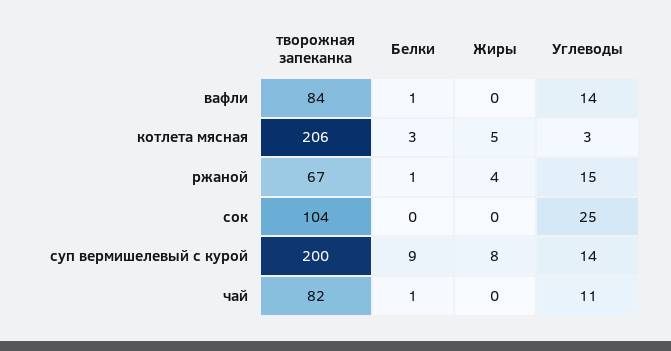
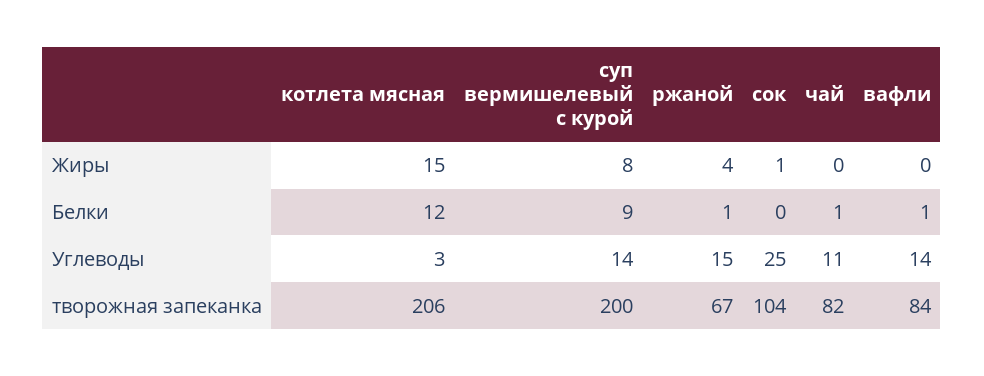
  {
    "творожная запеканка": {
      "вафли": 84,
      "котлета мясная": 206,
      "ржаной": 67,
      "сок": 104,
      "суп вермишелевый с курой": 200,
      "чай": 82
    },
    "Белки": {
      "вафли": 1,
-     "котлета мясная": 3,
+     "котлета мясная": 12,
      "ржаной": 1,
      "сок": 0,
      "суп вермишелевый с курой": 9,
      "чай": 1
    },
    "Жиры": {
      "вафли": 0,
-     "котлета мясная": 5,
+     "котлета мясная": 15,
      "ржаной": 4,
-     "сок": 0,
+     "сок": 1,
      "суп вермишелевый с курой": 8,
      "чай": 0
    },
    "Углеводы": {
      "вафли": 14,
      "котлета мясная": 3,
      "ржаной": 15,
      "сок": 25,
      "суп вермишелевый с курой": 14,
      "чай": 11
    }
  }

